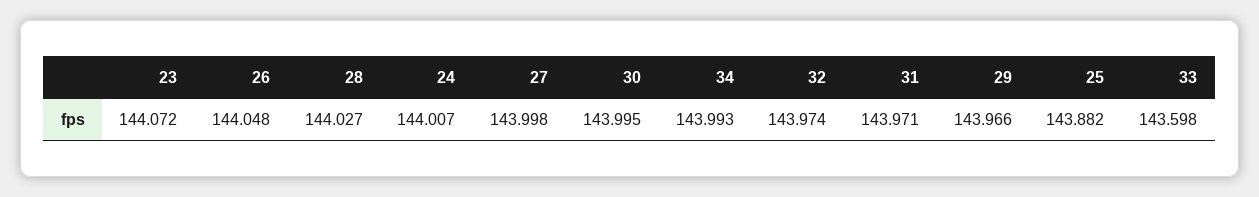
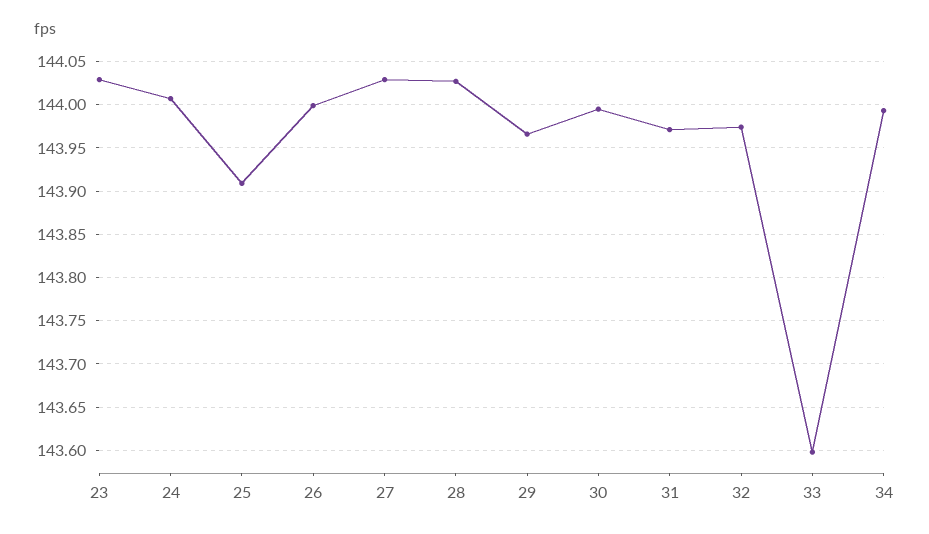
  {
-   "23": 144.072,
+   "23": 144.03,
-   "26": 144.048,
+   "26": 144,
    "28": 144.027,
    "24": 144.007,
-   "27": 143.998,
+   "27": 144.03,
    "30": 143.995,
    "34": 143.993,
    "32": 143.974,
    "31": 143.971,
    "29": 143.966,
-   "25": 143.882,
+   "25": 143.91,
    "33": 143.598
  }

